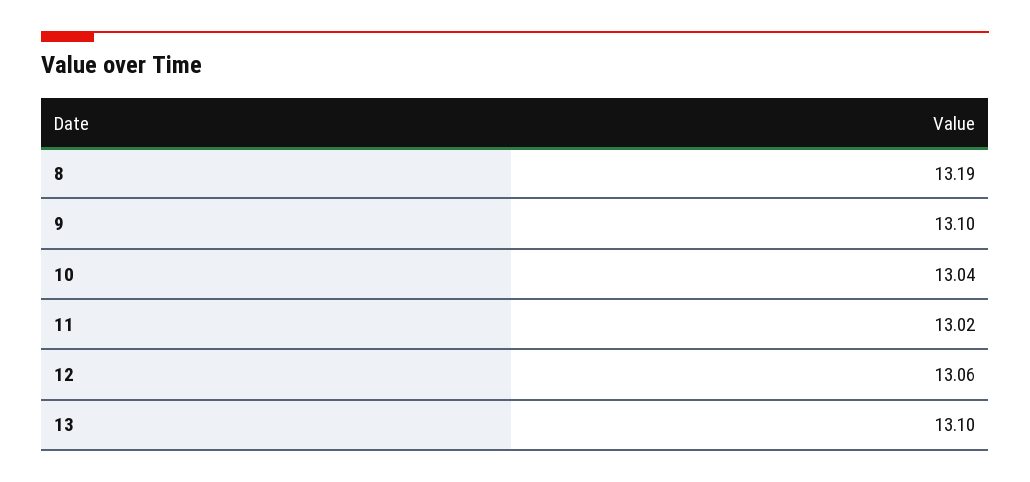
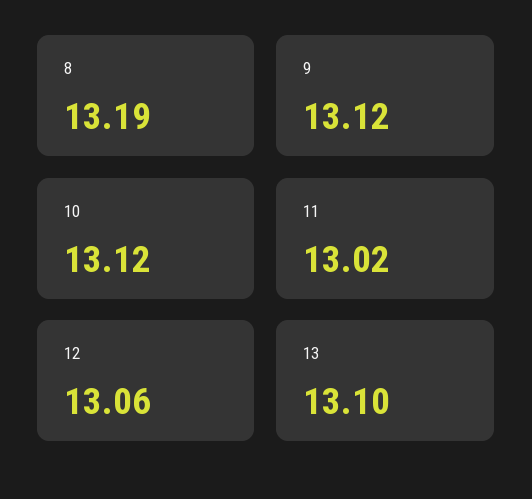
  {
    "8": 13.19,
-   "9": 13.1,
+   "9": 13.12,
-   "10": 13.04,
+   "10": 13.12,
    "11": 13.02,
    "12": 13.06,
    "13": 13.1
  }

